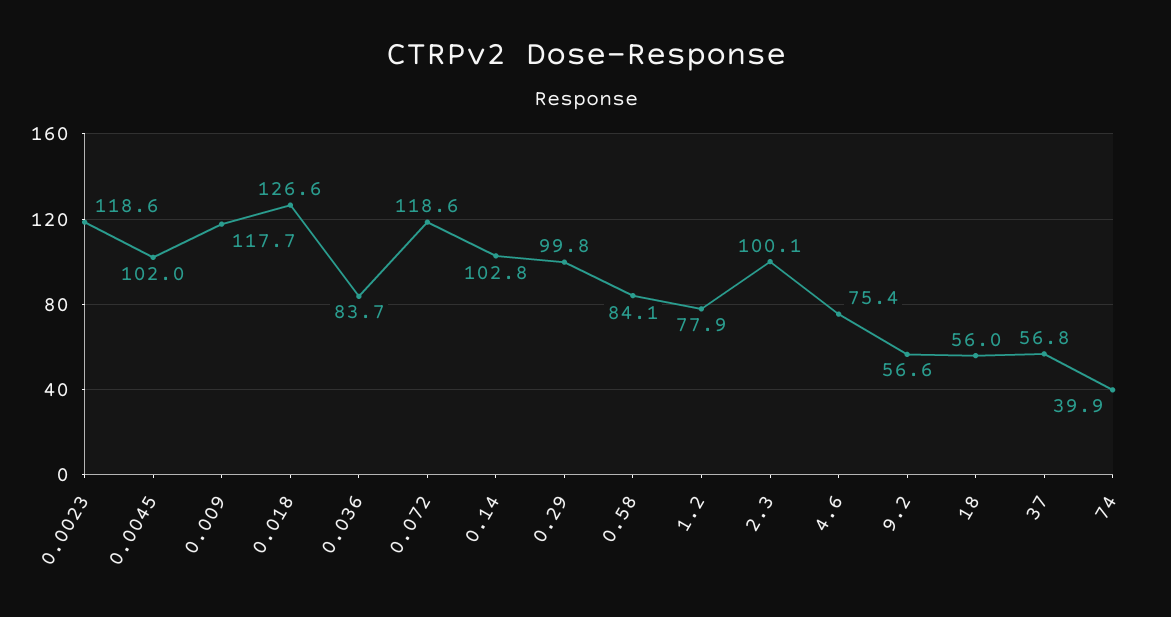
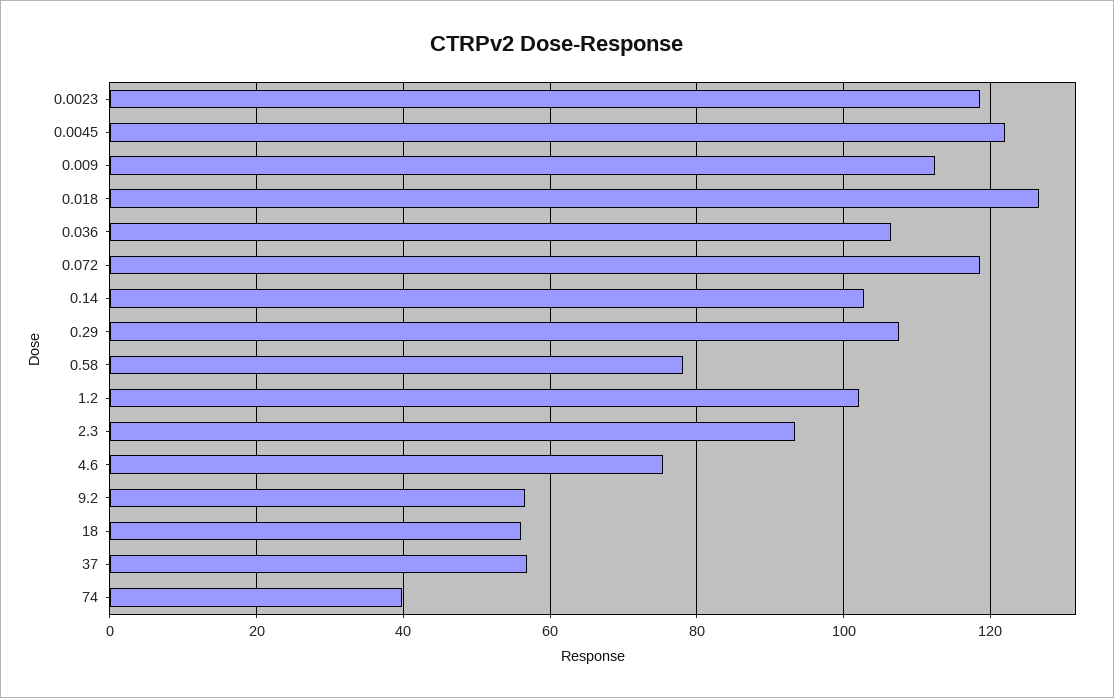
  {
    "0.0023": 118.6,
-   "0.0045": 102,
+   "0.0045": 122,
-   "0.009": 117.7,
+   "0.009": 112,
    "0.018": 126.6,
-   "0.036": 83.7,
+   "0.036": 106,
    "0.072": 118.6,
    "0.14": 102.8,
-   "0.29": 99.8,
+   "0.29": 108,
-   "0.58": 84.1,
+   "0.58": 78,
-   "1.2": 77.9,
+   "1.2": 102,
-   "2.3": 100.1,
+   "2.3": 94,
    "4.6": 75.4,
    "9.2": 56.6,
    "18": 56,
    "37": 56.8,
    "74": 39.9
  }

